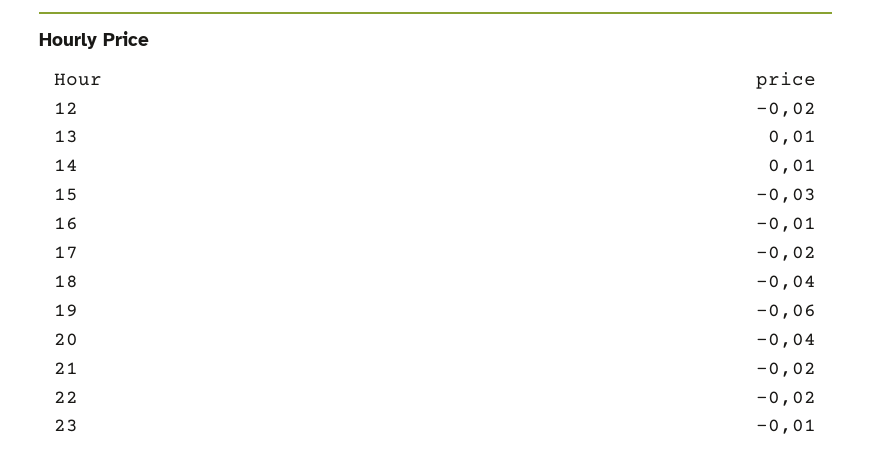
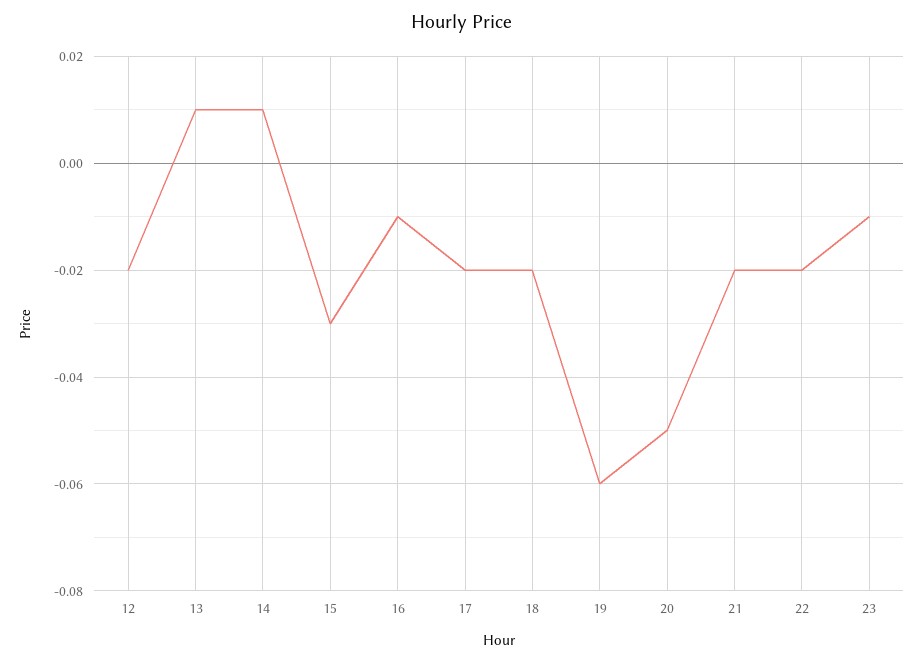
  {
    "12": -0.02,
    "13": 0.01,
    "14": 0.01,
    "15": -0.03,
    "16": -0.01,
    "17": -0.02,
-   "18": -0.04,
+   "18": -0.02,
    "19": -0.06,
-   "20": -0.04,
+   "20": -0.05,
    "21": -0.02,
    "22": -0.02,
    "23": -0.01
  }

